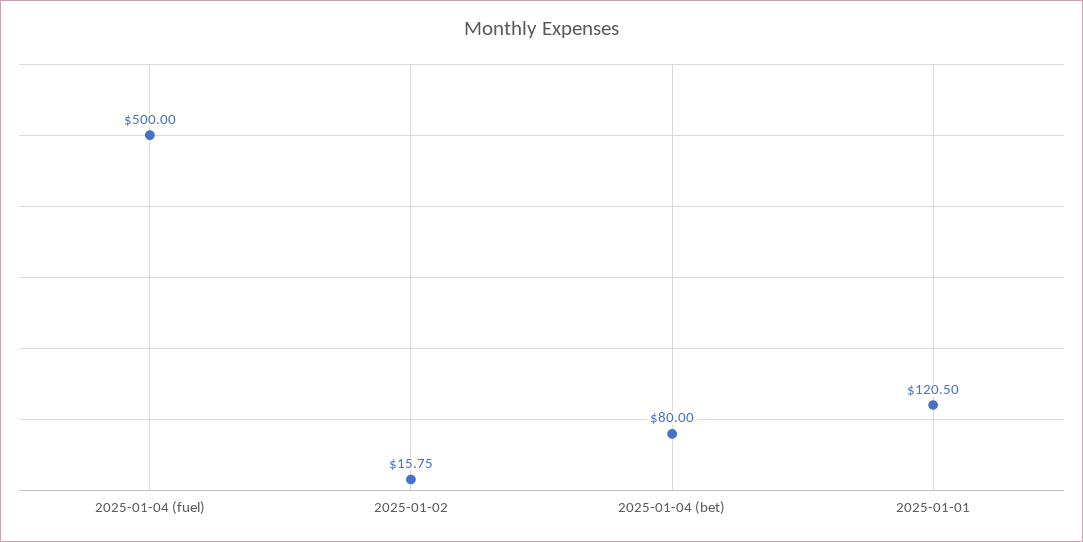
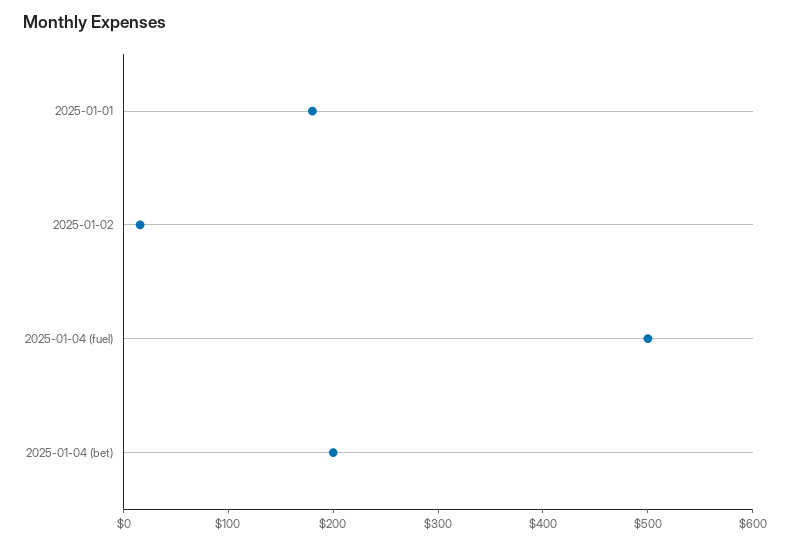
  {
    "2025-01-04 (fuel)": 500,
    "2025-01-02": 15.75,
-   "2025-01-04 (bet)": 80,
+   "2025-01-04 (bet)": 200,
-   "2025-01-01": 120.5
+   "2025-01-01": 180
  }

